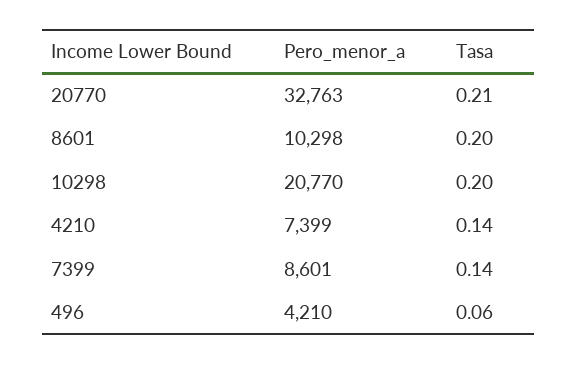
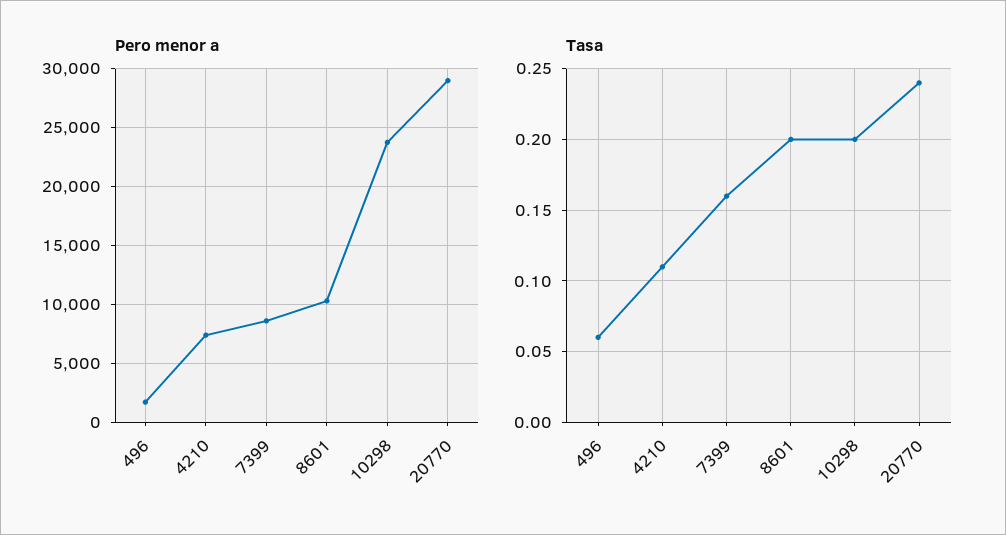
  {
    "Pero_menor_a": {
-     "20770": 32763,
+     "20770": 29000,
      "8601": 10298,
-     "10298": 20770,
+     "10298": 24000,
      "4210": 7399,
      "7399": 8601,
-     "496": 4210
+     "496": 2000
    },
    "Tasa": {
-     "20770": 0.21,
+     "20770": 0.24,
      "8601": 0.2,
      "10298": 0.2,
-     "4210": 0.14,
+     "4210": 0.11,
-     "7399": 0.14,
+     "7399": 0.16,
      "496": 0.06
    }
  }

